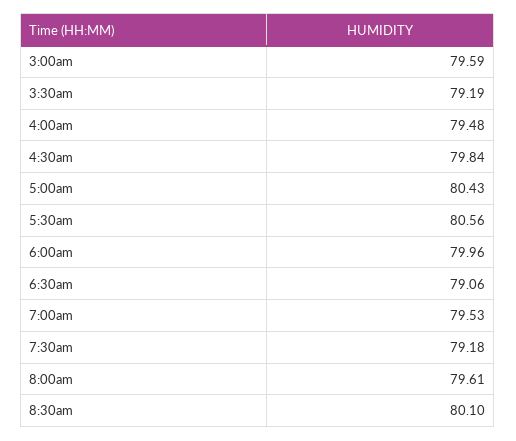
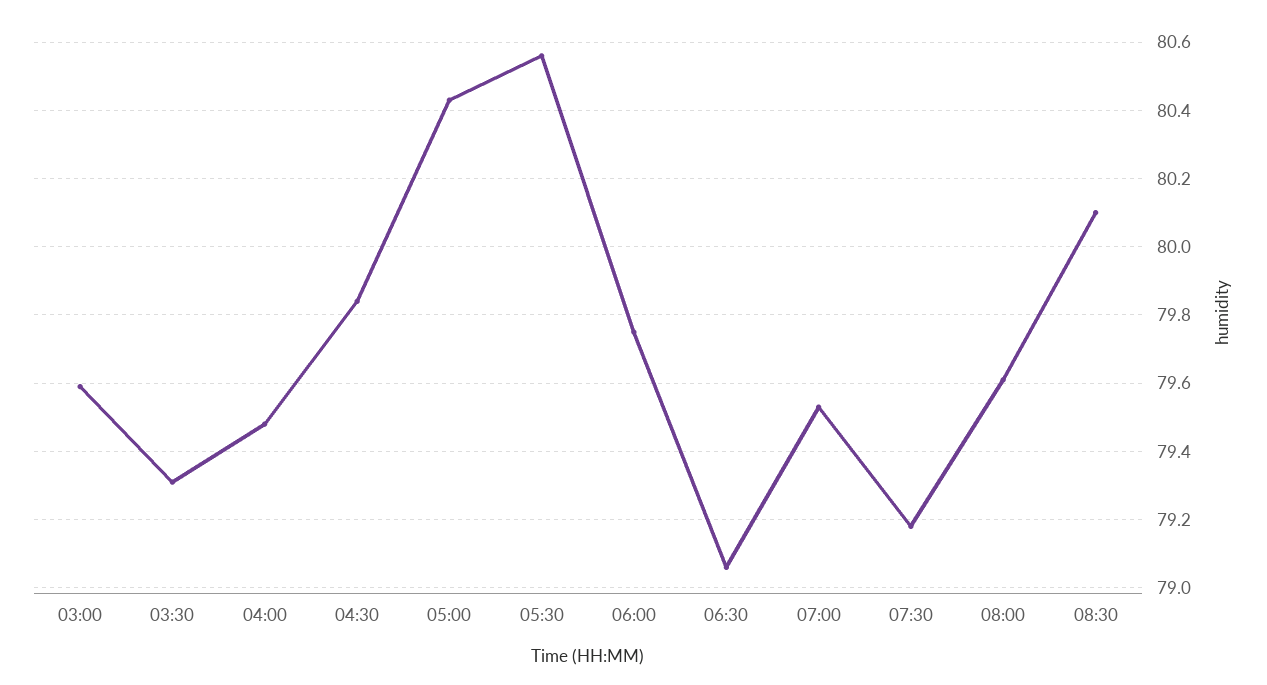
  {
    "3:00am": 79.59,
-   "3:30am": 79.19,
+   "3:30am": 79.3,
    "4:00am": 79.48,
    "4:30am": 79.84,
    "5:00am": 80.43,
    "5:30am": 80.56,
-   "6:00am": 79.96,
+   "6:00am": 79.75,
    "6:30am": 79.06,
    "7:00am": 79.53,
    "7:30am": 79.18,
    "8:00am": 79.61,
    "8:30am": 80.1
  }

